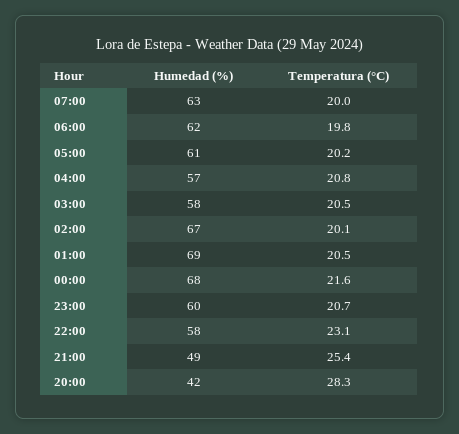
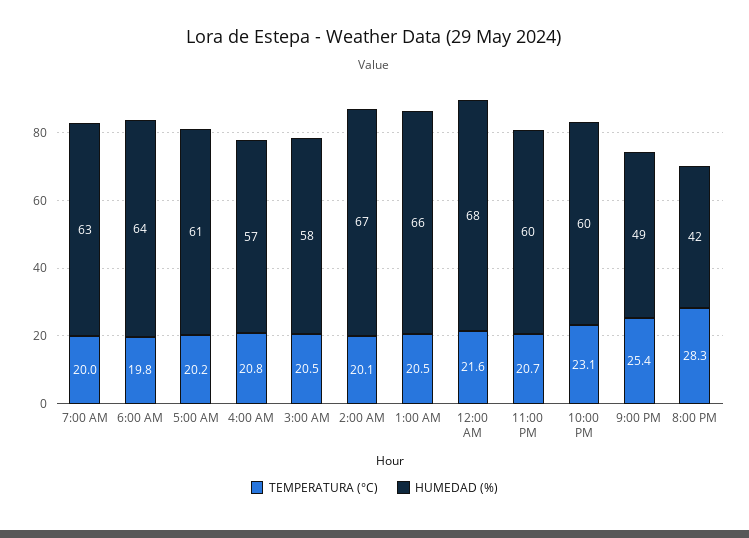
  {
    "Humedad (%)": {
      "07:00": 63,
-     "06:00": 62,
+     "06:00": 64,
      "05:00": 61,
      "04:00": 57,
      "03:00": 58,
      "02:00": 67,
-     "01:00": 69,
+     "01:00": 66,
      "00:00": 68,
      "23:00": 60,
-     "22:00": 58,
+     "22:00": 60,
      "21:00": 49,
      "20:00": 42
    },
    "Temperatura (°C)": {
      "07:00": 20,
      "06:00": 19.8,
      "05:00": 20.2,
      "04:00": 20.8,
      "03:00": 20.5,
      "02:00": 20.1,
      "01:00": 20.5,
      "00:00": 21.6,
      "23:00": 20.7,
      "22:00": 23.1,
      "21:00": 25.4,
      "20:00": 28.3
    }
  }

